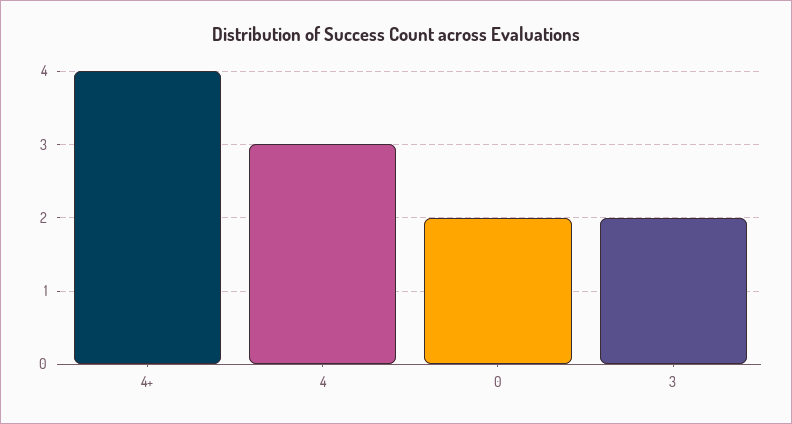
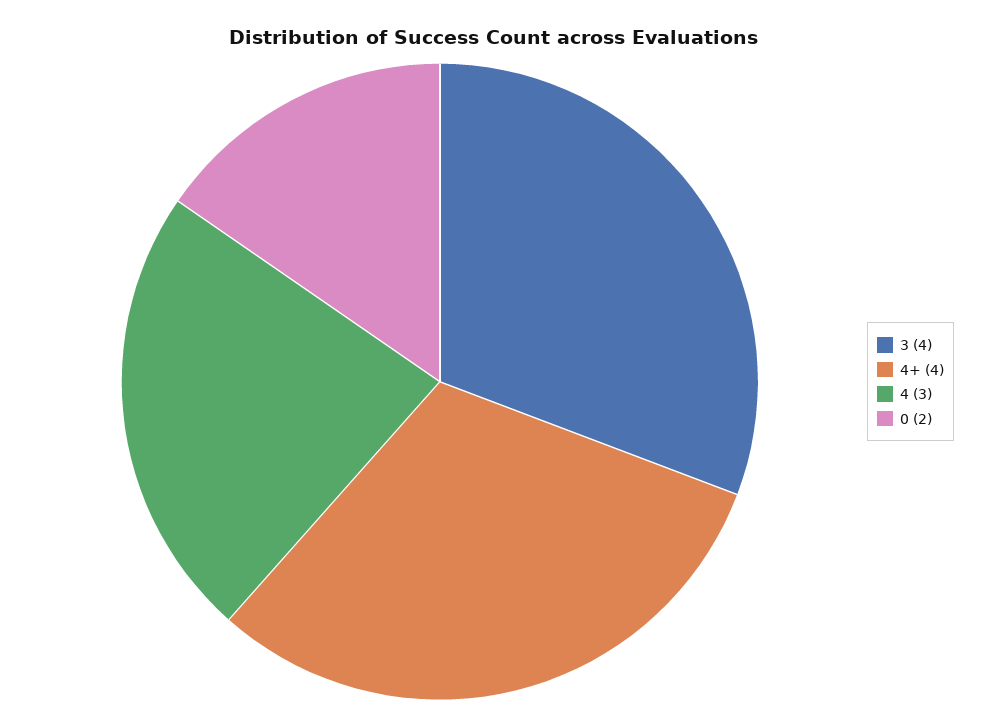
  {
    "4+": 4,
    "4": 3,
    "0": 2,
-   "3": 2
+   "3": 4
  }

